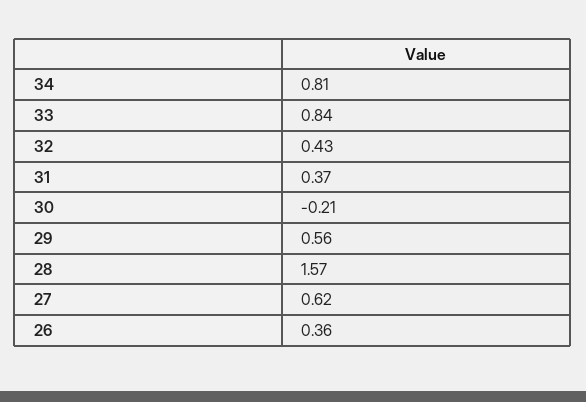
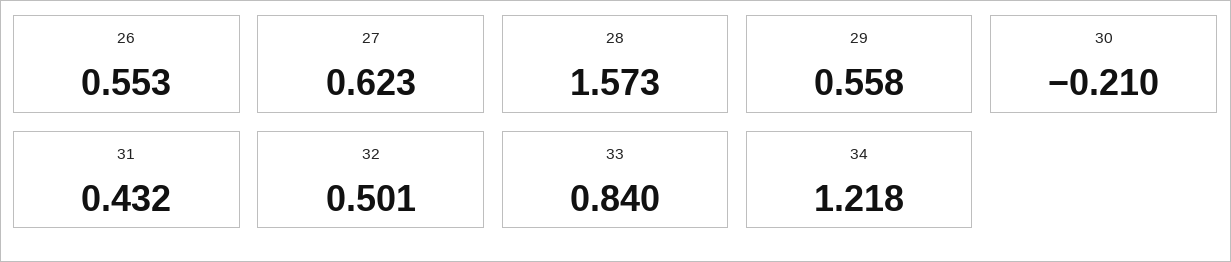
  {
-   "34": 0.81,
+   "34": 1.218,
    "33": 0.84,
-   "32": 0.43,
+   "32": 0.501,
-   "31": 0.37,
+   "31": 0.432,
    "30": -0.21,
    "29": 0.558,
    "28": 1.573,
    "27": 0.623,
-   "26": 0.36
+   "26": 0.553
  }

